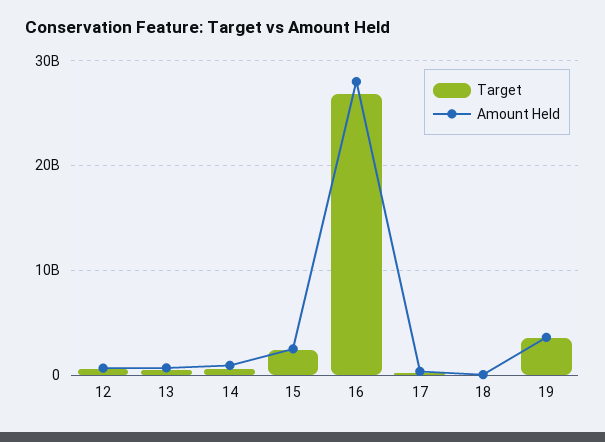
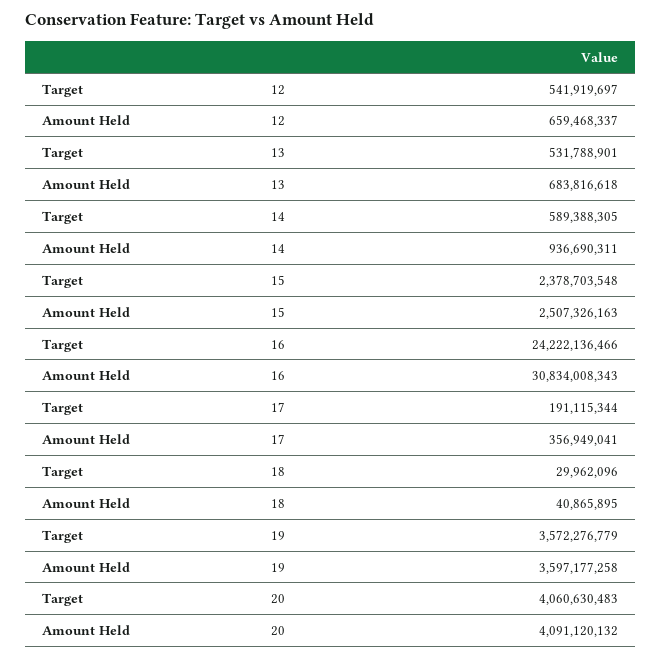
  {
    "Target": {
      "12": 541919697,
      "13": 531788901,
      "14": 589388305,
      "15": 2378703548,
-     "16": 27000000000,
+     "16": 24222136466,
      "17": 191115344,
      "18": 29962096,
-     "19": 3572276779
+     "19": 3572276779,
+     "20": 4060630483
    },
    "Amount Held": {
      "12": 659468337,
      "13": 683816618,
      "14": 936690311,
      "15": 2507326163,
-     "16": 28000000000,
+     "16": 30834008343,
      "17": 356949041,
      "18": 40865895,
-     "19": 3597177258
+     "19": 3597177258,
+     "20": 4091120132
    }
  }

